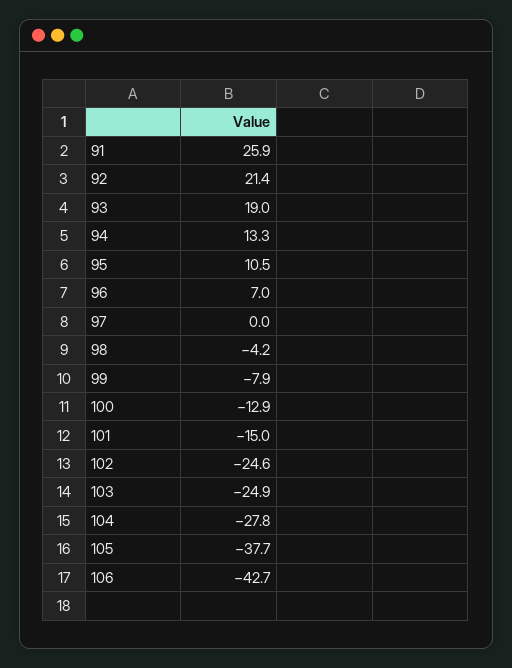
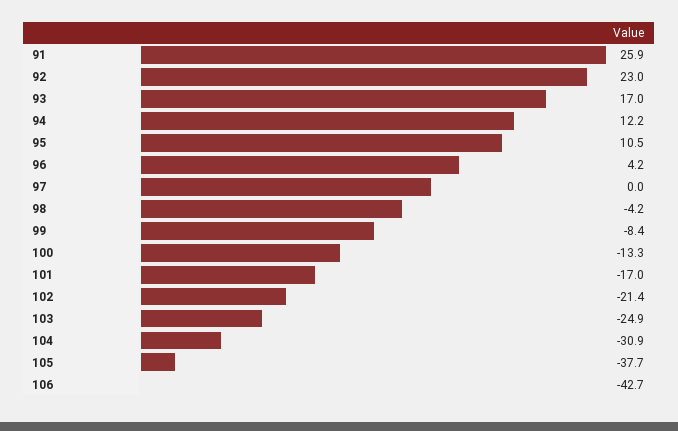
  {
    "91": 25.9,
-   "92": 21.4,
+   "92": 23,
-   "93": 19,
+   "93": 17,
-   "94": 13.3,
+   "94": 12.2,
    "95": 10.5,
-   "96": 7,
+   "96": 4.2,
    "97": 0,
    "98": -4.2,
-   "99": -7.9,
+   "99": -8.4,
-   "100": -12.9,
+   "100": -13.3,
-   "101": -15,
+   "101": -17,
-   "102": -24.6,
+   "102": -21.4,
    "103": -24.9,
-   "104": -27.8,
+   "104": -30.9,
    "105": -37.7,
    "106": -42.7
  }

